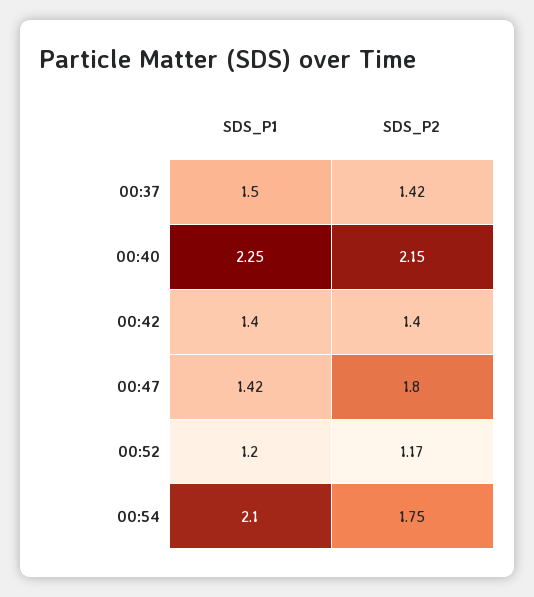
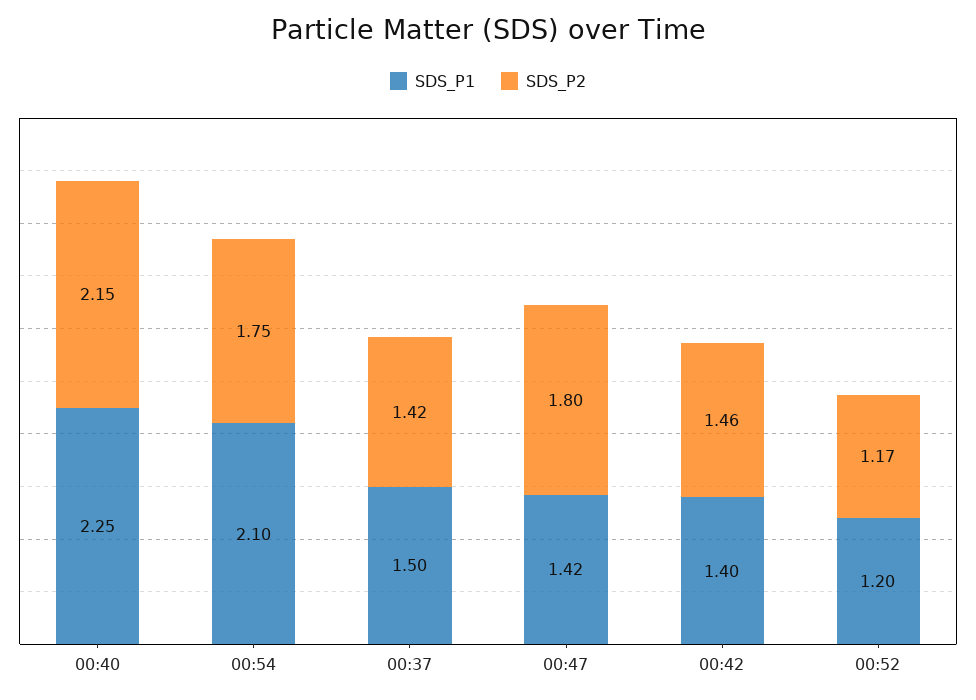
  {
    "SDS_P1": {
      "00:37": 1.5,
      "00:40": 2.25,
      "00:42": 1.4,
      "00:47": 1.42,
      "00:52": 1.2,
      "00:54": 2.1
    },
    "SDS_P2": {
      "00:37": 1.42,
      "00:40": 2.15,
-     "00:42": 1.4,
+     "00:42": 1.46,
      "00:47": 1.8,
      "00:52": 1.17,
      "00:54": 1.75
    }
  }

